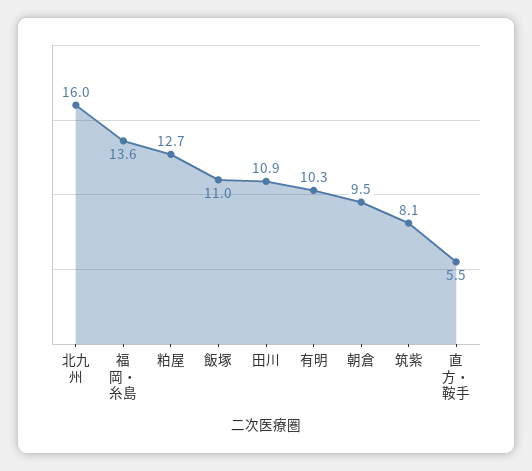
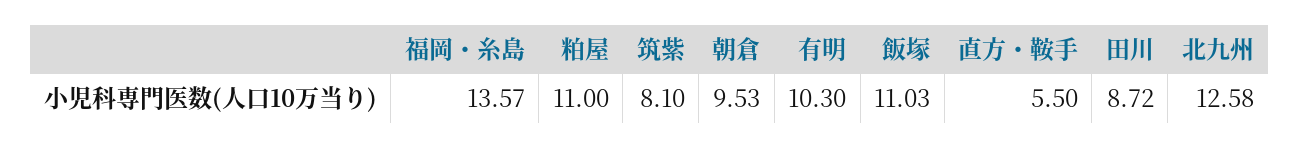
  {
-   "北九州": 16,
+   "北九州": 12.58,
    "福岡・糸島": 13.57,
-   "粕屋": 12.7,
+   "粕屋": 11,
    "飯塚": 11.03,
-   "田川": 10.9,
+   "田川": 8.72,
    "有明": 10.3,
    "朝倉": 9.53,
    "筑紫": 8.1,
    "直方・鞍手": 5.5
  }

